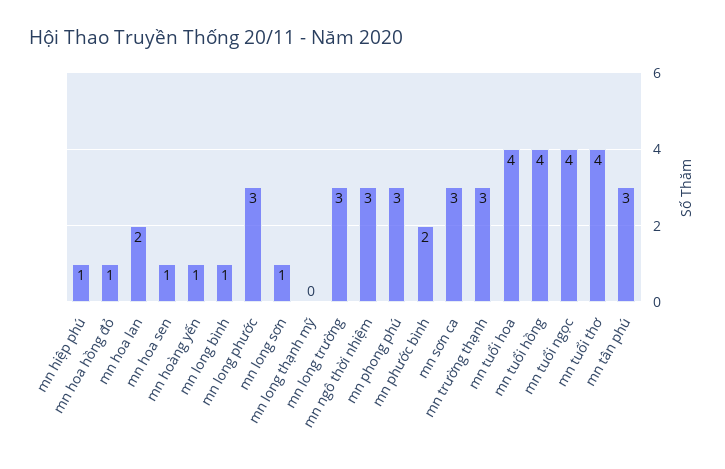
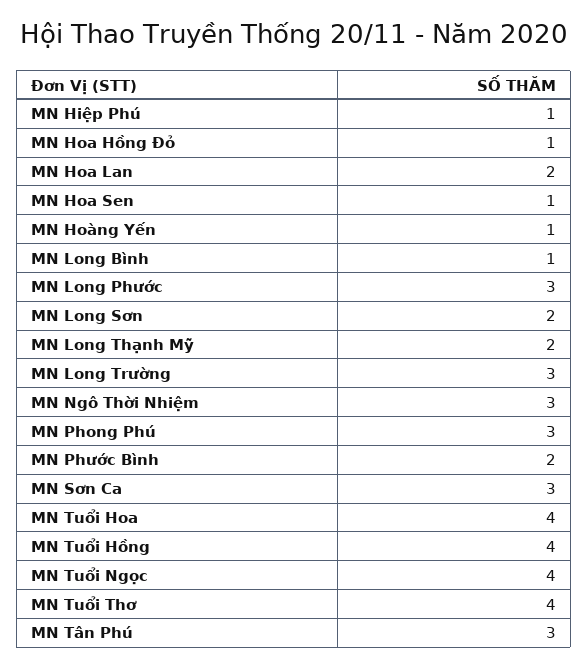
  {
    "mn hiệp phú": 1,
    "mn hoa hồng đỏ": 1,
    "mn hoa lan": 2,
    "mn hoa sen": 1,
    "mn hoàng yến": 1,
    "mn long bình": 1,
    "mn long phước": 3,
-   "mn long sơn": 1,
+   "mn long sơn": 2,
-   "mn long thạnh mỹ": 0,
+   "mn long thạnh mỹ": 2,
    "mn long trường": 3,
    "mn ngô thời nhiệm": 3,
    "mn phong phú": 3,
    "mn phước bình": 2,
    "mn sơn ca": 3,
-   "mn trường thạnh": 3,
    "mn tuổi hoa": 4,
    "mn tuổi hồng": 4,
    "mn tuổi ngọc": 4,
    "mn tuổi thơ": 4,
    "mn tân phú": 3
  }

